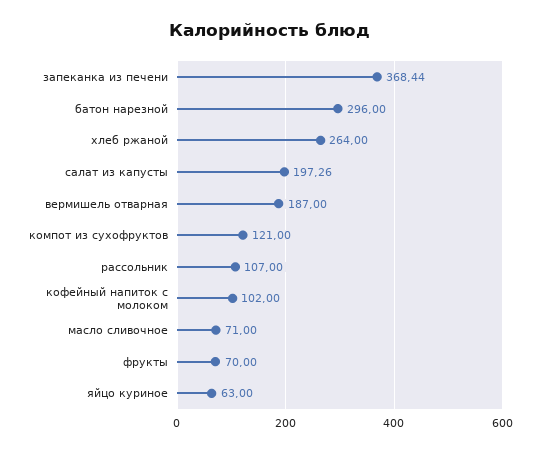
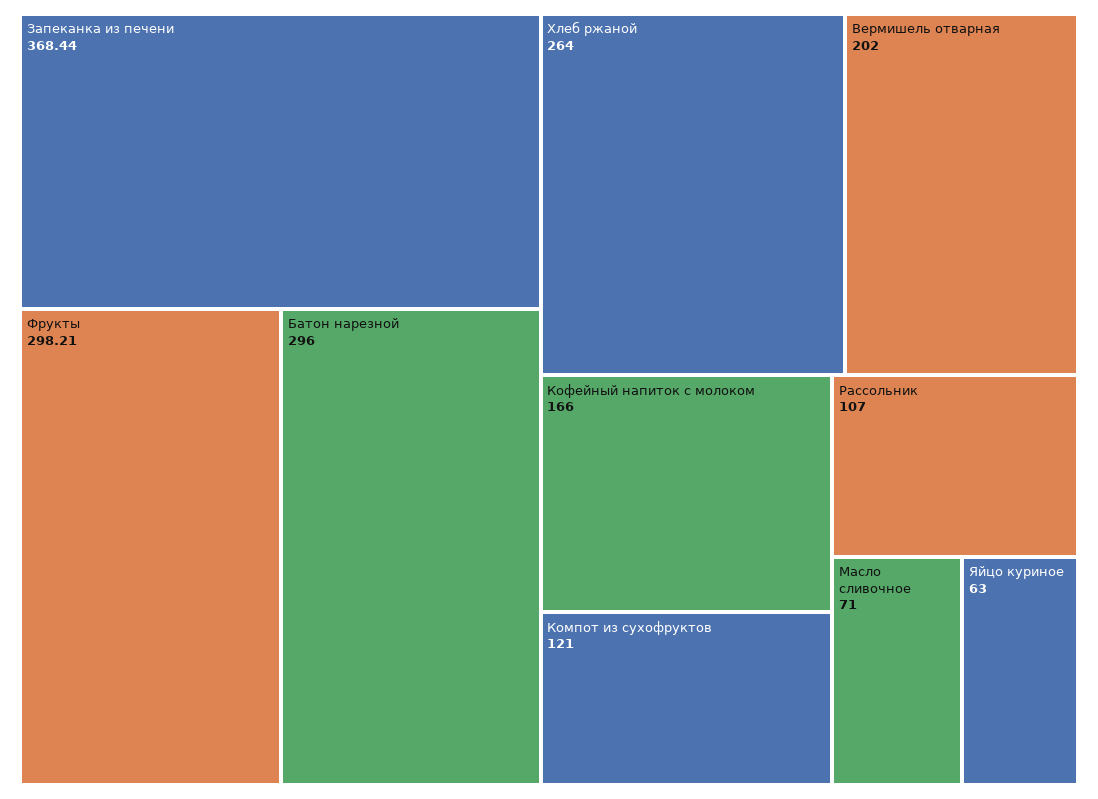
  {
    "запеканка из печени": 368.44,
    "батон нарезной": 296,
    "хлеб ржаной": 264,
-   "салат из капусты": 197.26,
-   "вермишель отварная": 187,
+   "вермишель отварная": 202,
    "компот из сухофруктов": 121,
    "рассольник": 107,
-   "кофейный напиток с молоком": 102,
+   "кофейный напиток с молоком": 166,
    "масло сливочное": 71,
-   "фрукты": 70,
+   "фрукты": 298.21,
    "яйцо куриное": 63
  }

